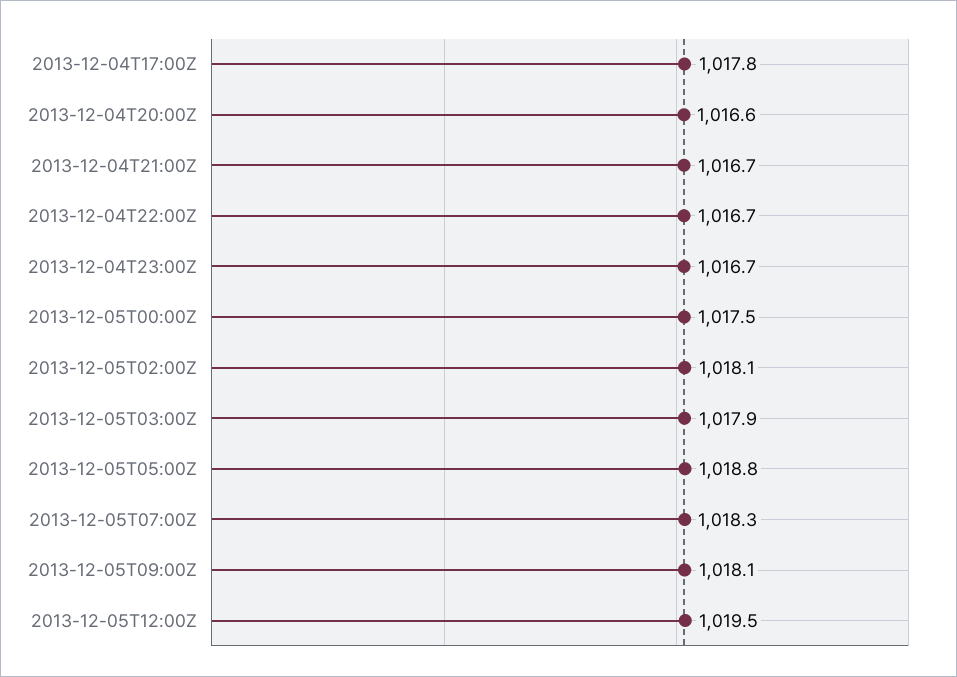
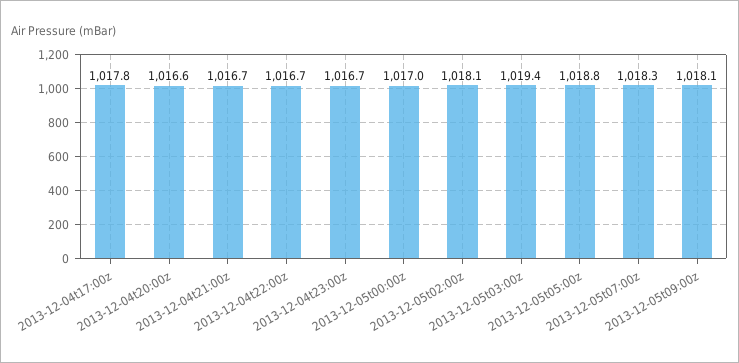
  {
    "2013-12-04T17:00Z": 1017.8,
    "2013-12-04T20:00Z": 1016.6,
    "2013-12-04T21:00Z": 1016.7,
    "2013-12-04T22:00Z": 1016.7,
    "2013-12-04T23:00Z": 1016.7,
-   "2013-12-05T00:00Z": 1017.5,
+   "2013-12-05T00:00Z": 1017,
    "2013-12-05T02:00Z": 1018.1,
-   "2013-12-05T03:00Z": 1017.9,
+   "2013-12-05T03:00Z": 1019.4,
    "2013-12-05T05:00Z": 1018.8,
    "2013-12-05T07:00Z": 1018.3,
-   "2013-12-05T09:00Z": 1018.1,
+   "2013-12-05T09:00Z": 1018.1
-   "2013-12-05T12:00Z": 1019.5
  }

